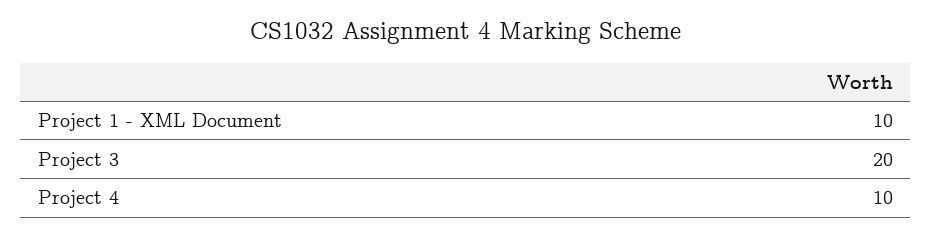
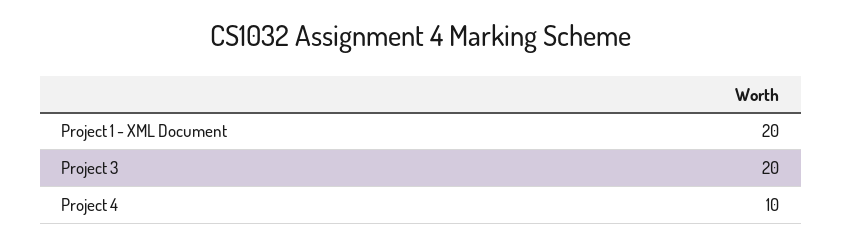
  {
-   "Project 1 - XML Document": 10,
+   "Project 1 - XML Document": 20,
    "Project 3": 20,
    "Project 4": 10
  }

